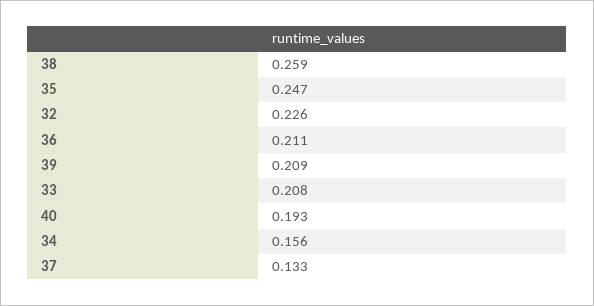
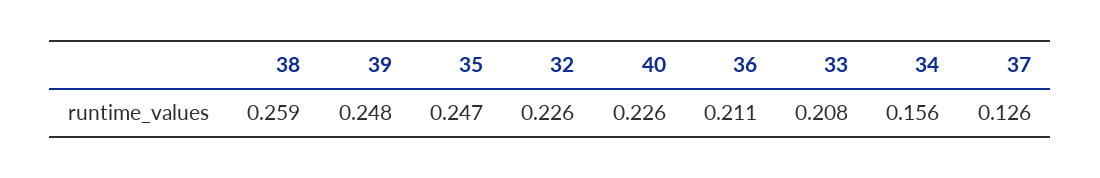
  {
    "38": 0.259,
    "35": 0.247,
    "32": 0.226,
    "36": 0.211,
-   "39": 0.209,
+   "39": 0.248,
    "33": 0.208,
-   "40": 0.193,
+   "40": 0.226,
    "34": 0.156,
-   "37": 0.133
+   "37": 0.126
  }

